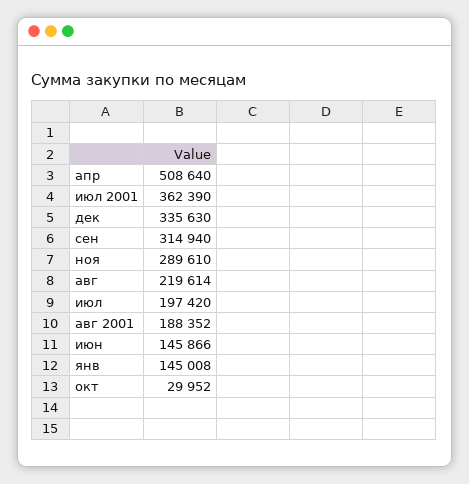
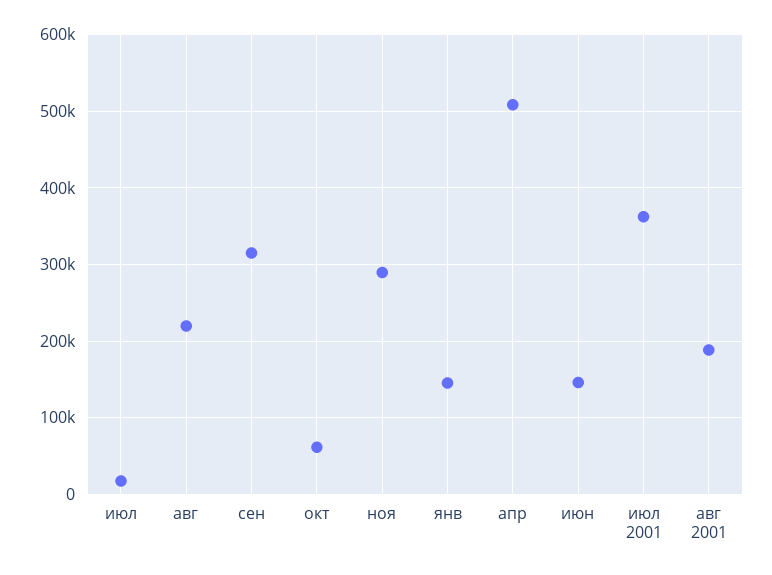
  {
    "апр": 508640,
    "июл 2001": 362390,
-   "дек": 335630,
    "сен": 314940,
    "ноя": 289610,
    "авг": 219614,
-   "июл": 197420,
+   "июл": 20000,
    "авг 2001": 188352,
    "июн": 145866,
    "янв": 145008,
-   "окт": 29952
+   "окт": 60000
  }

